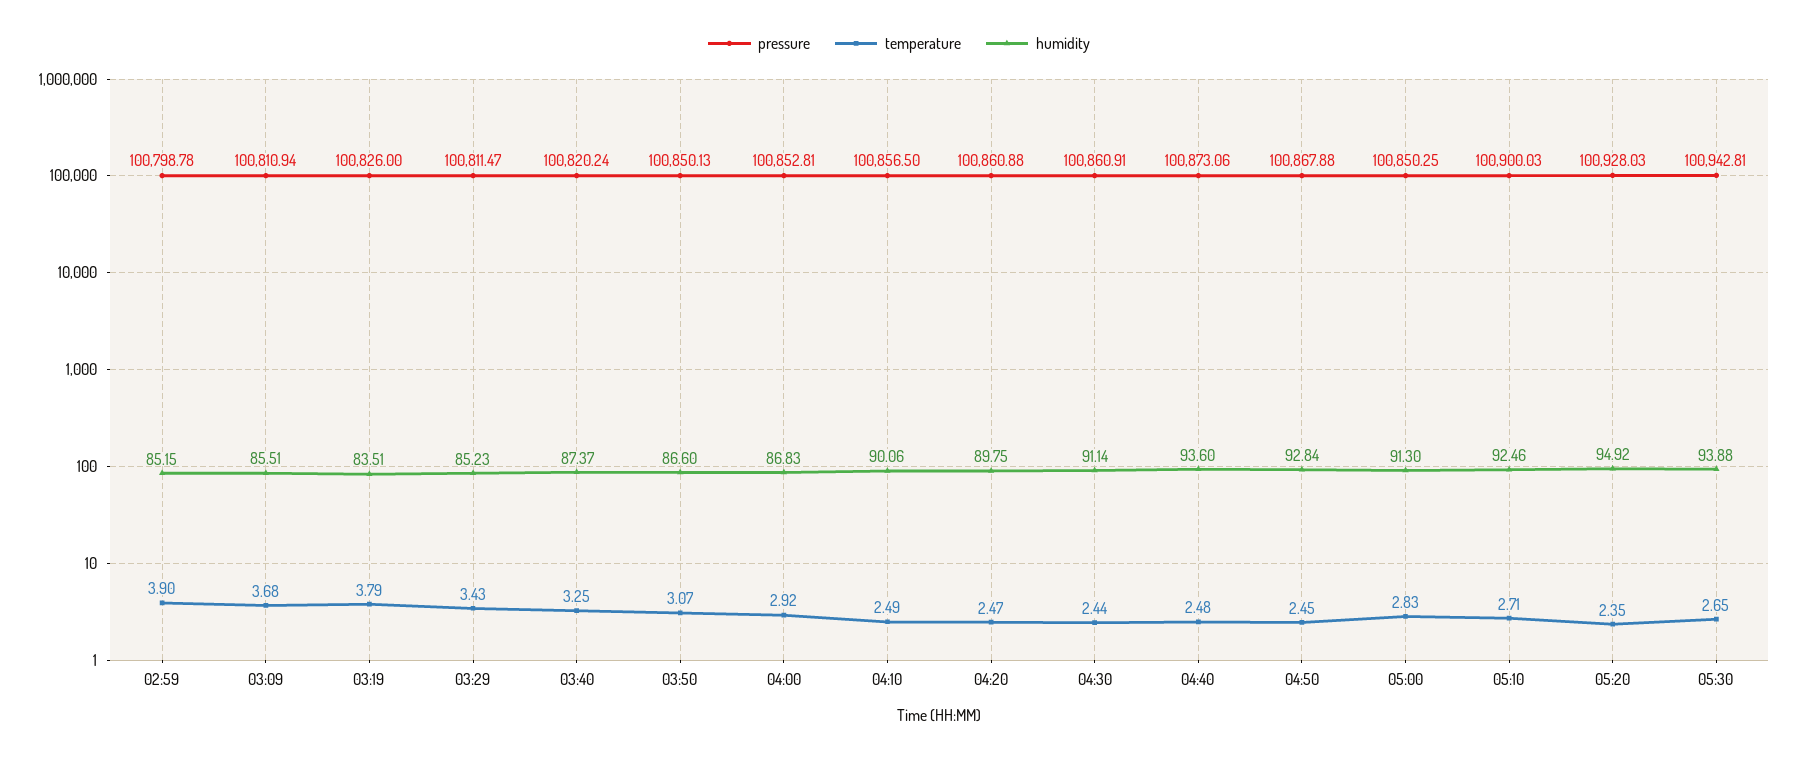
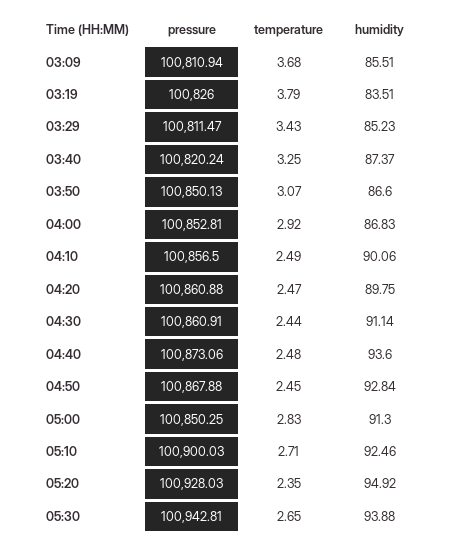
  {
    "pressure": {
-     "02:59": 100798.78,
      "03:09": 100810.94,
      "03:19": 100826,
      "03:29": 100811.47,
      "03:40": 100820.24,
      "03:50": 100850.13,
      "04:00": 100852.81,
      "04:10": 100856.5,
      "04:20": 100860.88,
      "04:30": 100860.91,
      "04:40": 100873.06,
      "04:50": 100867.88,
      "05:00": 100850.25,
      "05:10": 100900.03,
      "05:20": 100928.03,
      "05:30": 100942.81
    },
    "temperature": {
-     "02:59": 3.9,
      "03:09": 3.68,
      "03:19": 3.79,
      "03:29": 3.43,
      "03:40": 3.25,
      "03:50": 3.07,
      "04:00": 2.92,
      "04:10": 2.49,
      "04:20": 2.47,
      "04:30": 2.44,
      "04:40": 2.48,
      "04:50": 2.45,
      "05:00": 2.83,
      "05:10": 2.71,
      "05:20": 2.35,
      "05:30": 2.65
    },
    "humidity": {
-     "02:59": 85.15,
      "03:09": 85.51,
      "03:19": 83.51,
      "03:29": 85.23,
      "03:40": 87.37,
      "03:50": 86.6,
      "04:00": 86.83,
      "04:10": 90.06,
      "04:20": 89.75,
      "04:30": 91.14,
      "04:40": 93.6,
      "04:50": 92.84,
      "05:00": 91.3,
      "05:10": 92.46,
      "05:20": 94.92,
      "05:30": 93.88
    }
  }

